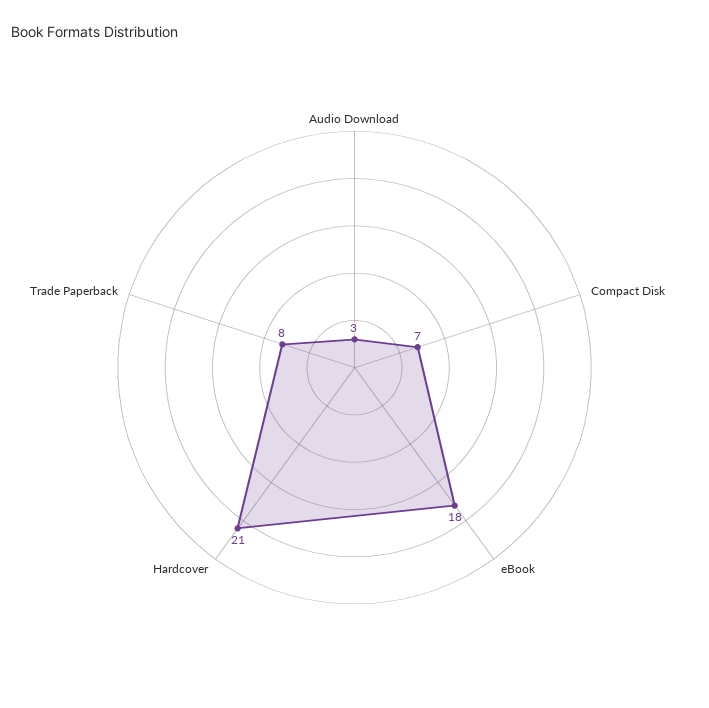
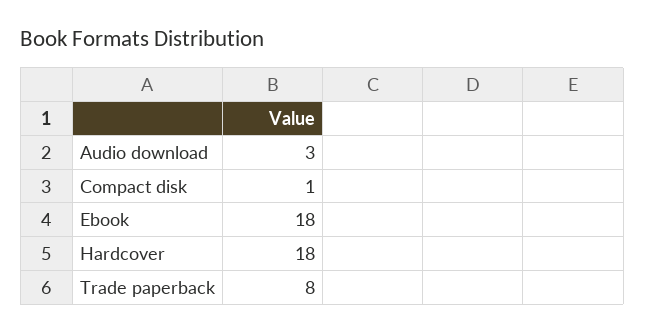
  {
    "Audio Download": 3,
-   "Compact Disk": 7,
+   "Compact Disk": 1,
    "eBook": 18,
-   "Hardcover": 21,
+   "Hardcover": 18,
    "Trade Paperback": 8
  }

